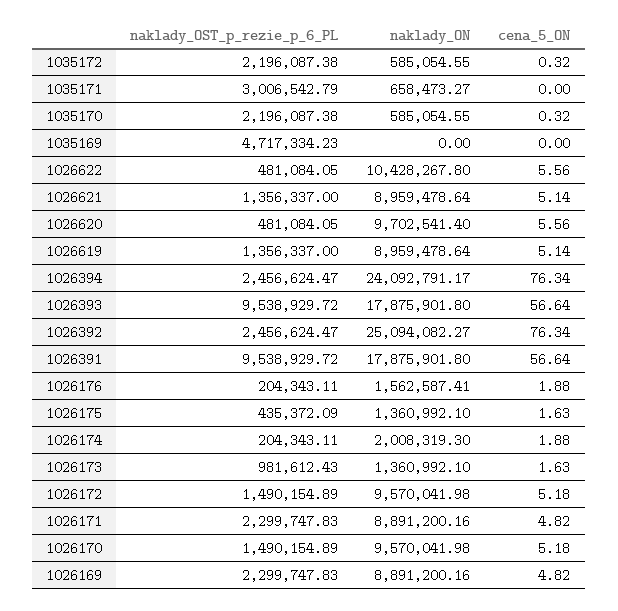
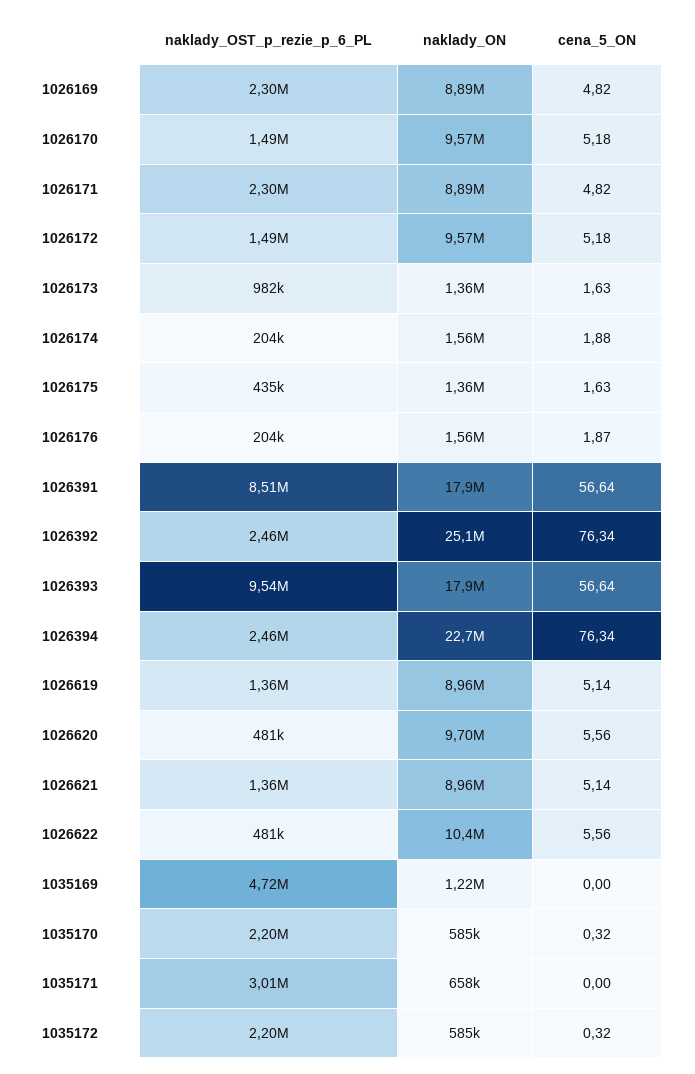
  {
    "naklady_OST_p_rezie_p_6_PL": {
      "1035172": 2196087.38,
      "1035171": 3006542.79,
      "1035170": 2196087.38,
      "1035169": 4717334.23,
      "1026622": 481084.05,
      "1026621": 1356337,
      "1026620": 481084.05,
      "1026619": 1356337,
      "1026394": 2456624.47,
      "1026393": 9538929.72,
      "1026392": 2456624.47,
-     "1026391": 9538929.72,
+     "1026391": 8510000,
      "1026176": 204343.11,
      "1026175": 435372.09,
      "1026174": 204343.11,
      "1026173": 981612.43,
      "1026172": 1490154.89,
      "1026171": 2299747.83,
      "1026170": 1490154.89,
      "1026169": 2299747.83
    },
    "naklady_ON": {
      "1035172": 585054.55,
      "1035171": 658473.27,
      "1035170": 585054.55,
-     "1035169": 0,
+     "1035169": 1220000,
      "1026622": 10428267.8,
      "1026621": 8959478.64,
      "1026620": 9702541.4,
      "1026619": 8959478.64,
-     "1026394": 24092791.17,
+     "1026394": 22700000,
      "1026393": 17875901.8,
      "1026392": 25094082.27,
      "1026391": 17875901.8,
      "1026176": 1562587.41,
      "1026175": 1360992.1,
-     "1026174": 2008319.3,
+     "1026174": 1560000,
      "1026173": 1360992.1,
      "1026172": 9570041.98,
      "1026171": 8891200.16,
      "1026170": 9570041.98,
      "1026169": 8891200.16
    },
    "cena_5_ON": {
      "1035172": 0.32,
      "1035171": 0,
      "1035170": 0.32,
      "1035169": 0,
      "1026622": 5.56,
      "1026621": 5.14,
      "1026620": 5.56,
      "1026619": 5.14,
      "1026394": 76.34,
      "1026393": 56.64,
      "1026392": 76.34,
      "1026391": 56.64,
-     "1026176": 1.88,
+     "1026176": 1.87,
      "1026175": 1.63,
      "1026174": 1.88,
      "1026173": 1.63,
      "1026172": 5.18,
      "1026171": 4.82,
      "1026170": 5.18,
      "1026169": 4.82
    }
  }

